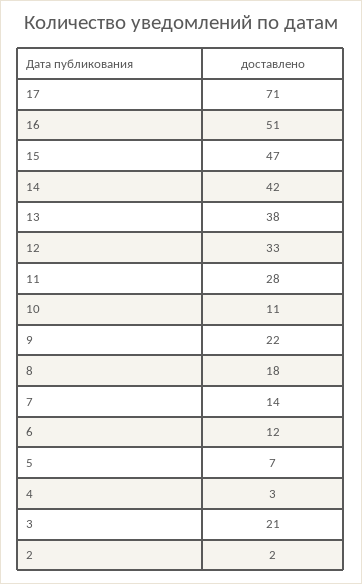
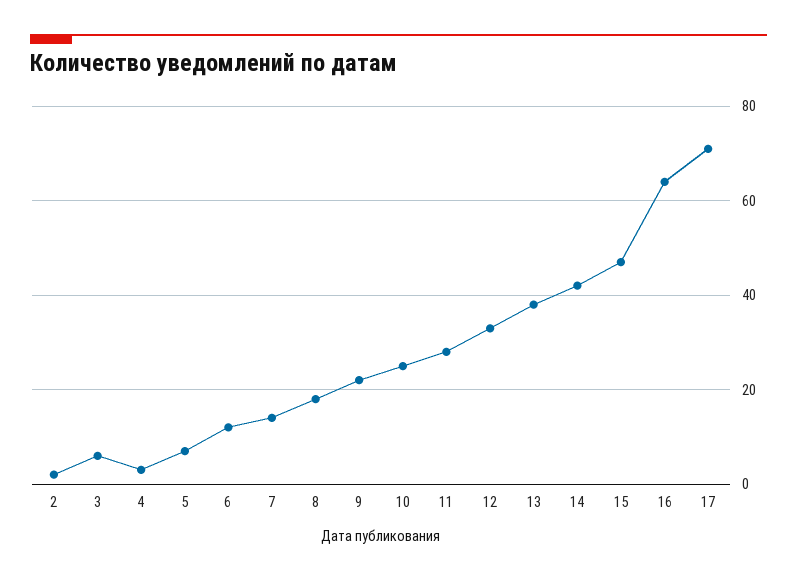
  {
    "17": 71,
-   "16": 51,
+   "16": 65,
    "15": 47,
    "14": 42,
    "13": 38,
    "12": 33,
    "11": 28,
-   "10": 11,
+   "10": 25,
    "9": 22,
    "8": 18,
    "7": 14,
    "6": 12,
    "5": 7,
    "4": 3,
-   "3": 21,
+   "3": 5,
    "2": 2
  }

